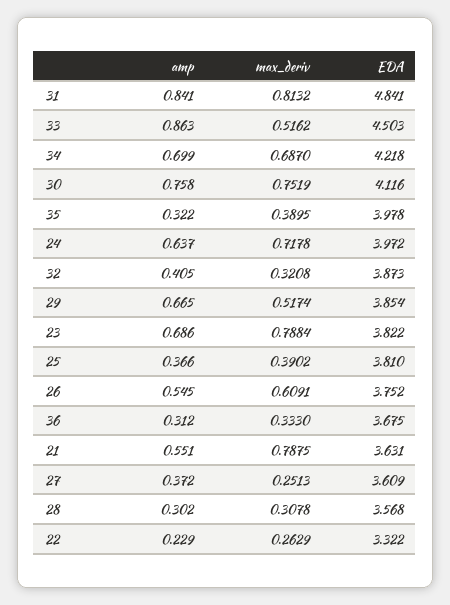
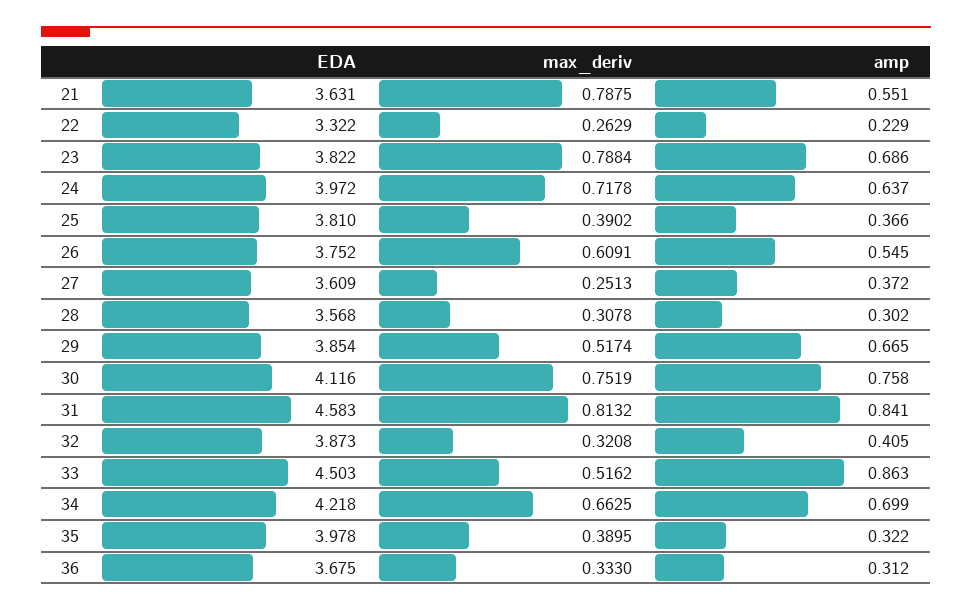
  {
    "amp": {
      "31": 0.841,
      "33": 0.863,
      "34": 0.699,
      "30": 0.758,
      "35": 0.322,
      "24": 0.637,
      "32": 0.405,
      "29": 0.665,
      "23": 0.686,
      "25": 0.366,
      "26": 0.545,
      "36": 0.312,
      "21": 0.551,
      "27": 0.372,
      "28": 0.302,
      "22": 0.229
    },
    "max_deriv": {
      "31": 0.8132,
      "33": 0.5162,
-     "34": 0.687,
+     "34": 0.6625,
      "30": 0.7519,
      "35": 0.3895,
      "24": 0.7178,
      "32": 0.3208,
      "29": 0.5174,
      "23": 0.7884,
      "25": 0.3902,
      "26": 0.6091,
      "36": 0.333,
      "21": 0.7875,
      "27": 0.2513,
      "28": 0.3078,
      "22": 0.2629
    },
    "EDA": {
-     "31": 4.841,
+     "31": 4.583,
      "33": 4.503,
      "34": 4.218,
      "30": 4.116,
      "35": 3.978,
      "24": 3.972,
      "32": 3.873,
      "29": 3.854,
      "23": 3.822,
      "25": 3.81,
      "26": 3.752,
      "36": 3.675,
      "21": 3.631,
      "27": 3.609,
      "28": 3.568,
      "22": 3.322
    }
  }

